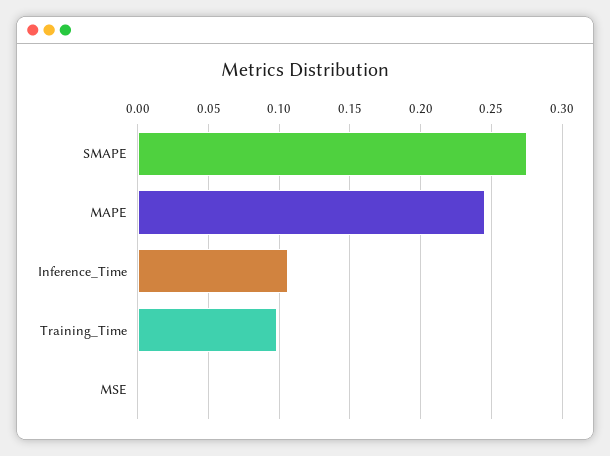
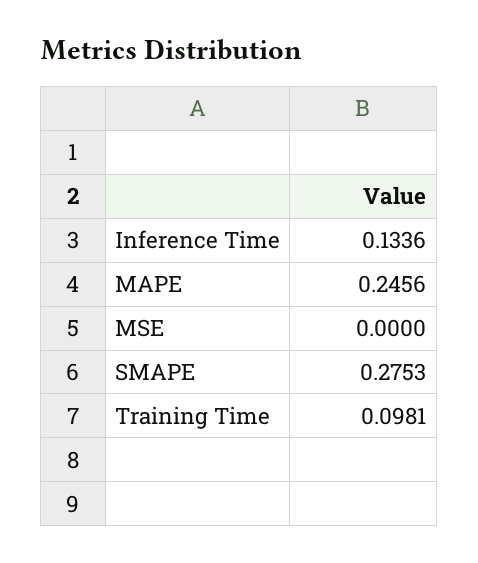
  {
    "SMAPE": 0.2753,
    "MAPE": 0.2456,
-   "Inference_Time": 0.105,
+   "Inference_Time": 0.1336,
    "Training_Time": 0.0981,
    "MSE": 0
  }

